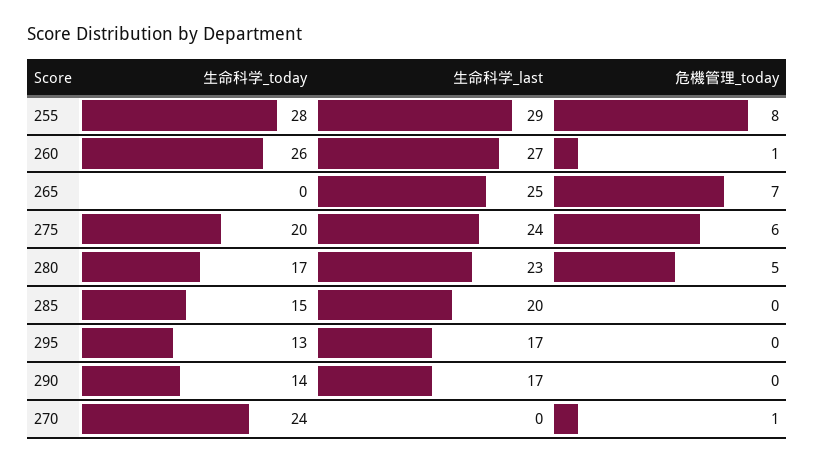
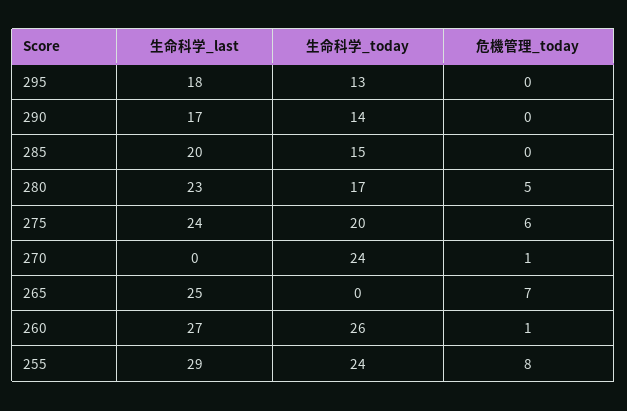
  {
    "生命科学_today": {
-     "255": 28,
+     "255": 24,
      "260": 26,
      "265": 0,
      "275": 20,
      "280": 17,
      "285": 15,
      "295": 13,
      "290": 14,
      "270": 24
    },
    "生命科学_last": {
      "255": 29,
      "260": 27,
      "265": 25,
      "275": 24,
      "280": 23,
      "285": 20,
-     "295": 17,
+     "295": 18,
      "290": 17,
      "270": 0
    },
    "危機管理_today": {
      "255": 8,
      "260": 1,
      "265": 7,
      "275": 6,
      "280": 5,
      "285": 0,
      "295": 0,
      "290": 0,
      "270": 1
    }
  }

